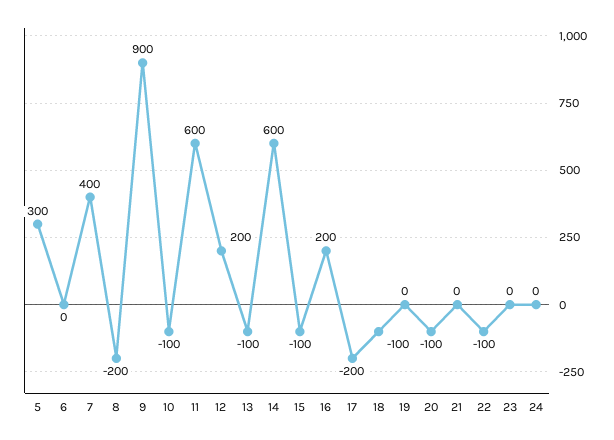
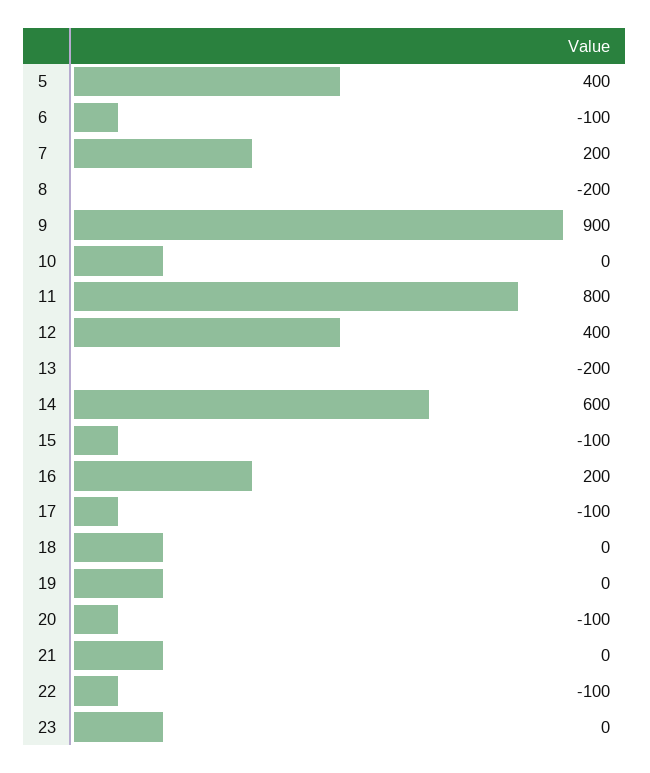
  {
-   "5": 300,
+   "5": 400,
-   "6": 0,
+   "6": -100,
-   "7": 400,
+   "7": 200,
    "8": -200,
    "9": 900,
-   "10": -100,
+   "10": 0,
-   "11": 600,
+   "11": 800,
-   "12": 200,
+   "12": 400,
-   "13": -100,
+   "13": -200,
    "14": 600,
    "15": -100,
    "16": 200,
-   "17": -200,
+   "17": -100,
-   "18": -100,
+   "18": 0,
    "19": 0,
    "20": -100,
    "21": 0,
    "22": -100,
-   "23": 0,
+   "23": 0
-   "24": 0
  }

